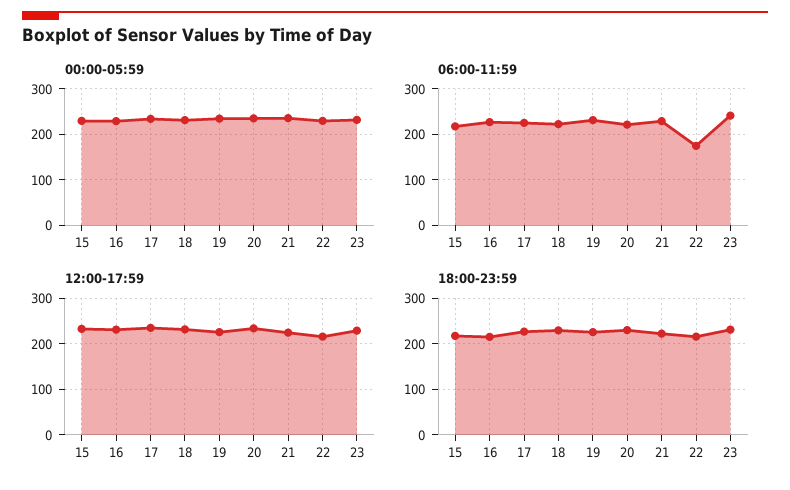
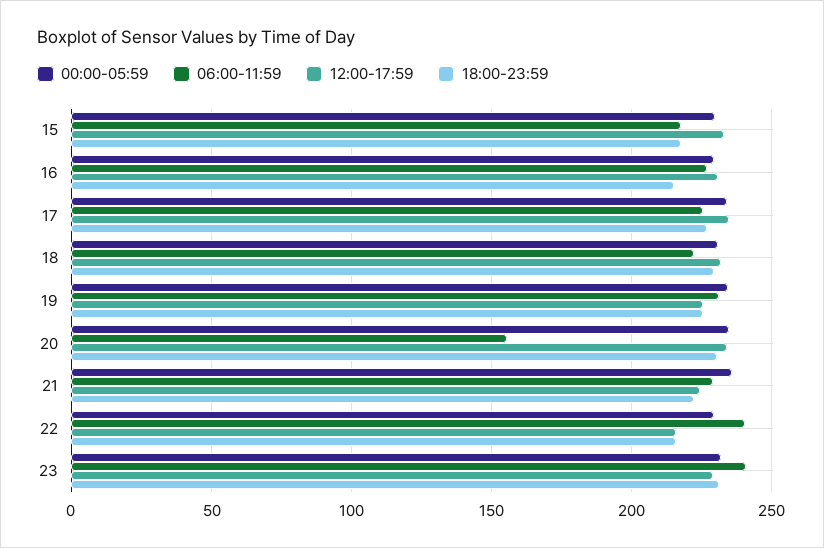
  {
    "00:00-05:59": {
      "15": 230,
      "16": 230,
      "17": 235,
      "18": 230,
      "19": 235,
      "20": 235,
      "21": 235,
      "22": 230,
      "23": 230
    },
    "06:00-11:59": {
      "15": 215,
      "16": 225,
      "17": 225,
      "18": 220,
      "19": 230,
-     "20": 220,
+     "20": 155,
      "21": 230,
-     "22": 180,
+     "22": 240,
      "23": 240
    },
    "12:00-17:59": {
      "15": 235,
      "16": 230,
      "17": 235,
      "18": 230,
      "19": 225,
      "20": 235,
      "21": 225,
      "22": 215,
      "23": 230
    },
    "18:00-23:59": {
      "15": 215,
      "16": 215,
      "17": 225,
      "18": 230,
      "19": 225,
      "20": 230,
      "21": 220,
      "22": 215,
      "23": 230
    }
  }

